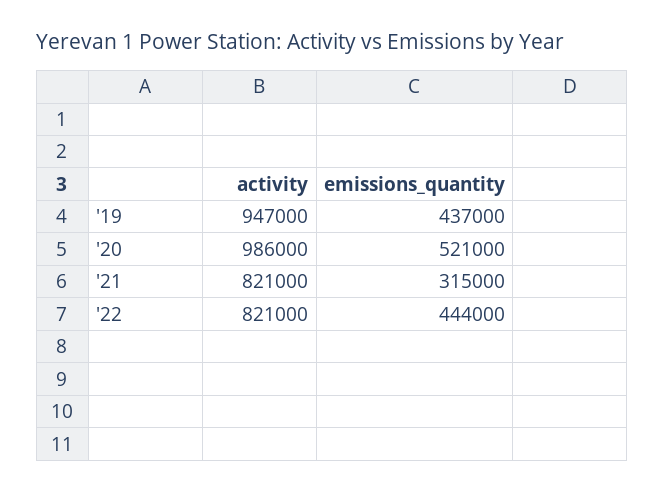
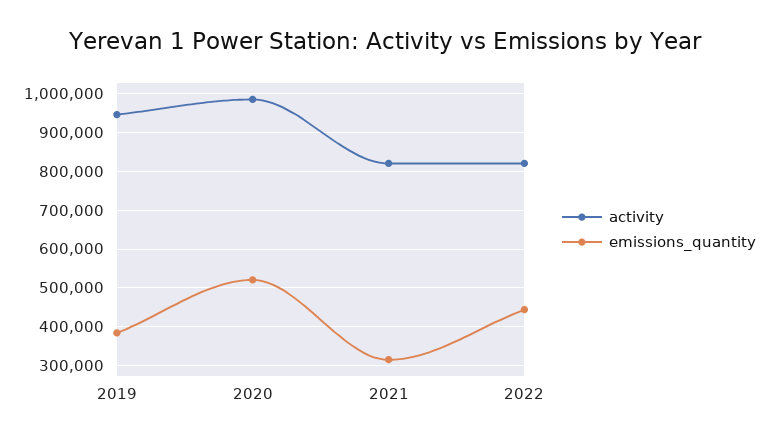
  {
    "activity": {
      "'19": 947000,
      "'20": 986000,
      "'21": 821000,
      "'22": 821000
    },
    "emissions_quantity": {
-     "'19": 437000,
+     "'19": 380000,
      "'20": 521000,
      "'21": 315000,
      "'22": 444000
    }
  }

